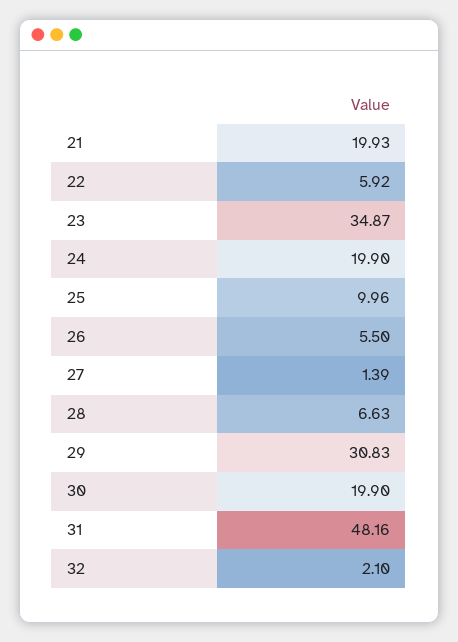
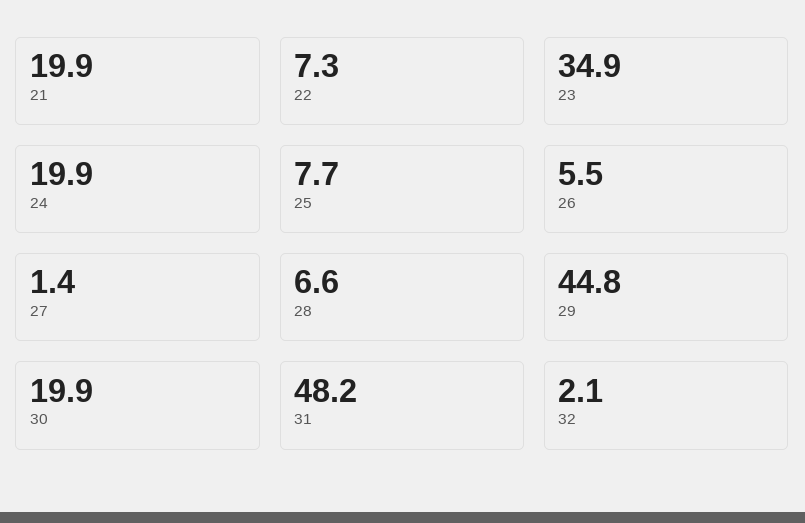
  {
    "21": 19.93,
-   "22": 5.92,
+   "22": 7.3,
    "23": 34.87,
    "24": 19.9,
-   "25": 9.96,
+   "25": 7.7,
    "26": 5.5,
    "27": 1.39,
    "28": 6.63,
-   "29": 30.83,
+   "29": 44.8,
    "30": 19.9,
    "31": 48.16,
    "32": 2.1
  }

